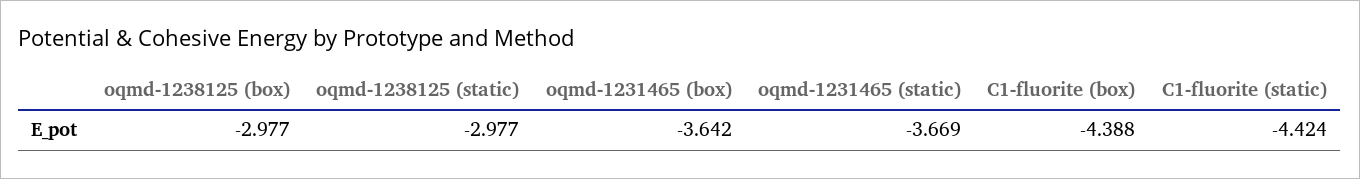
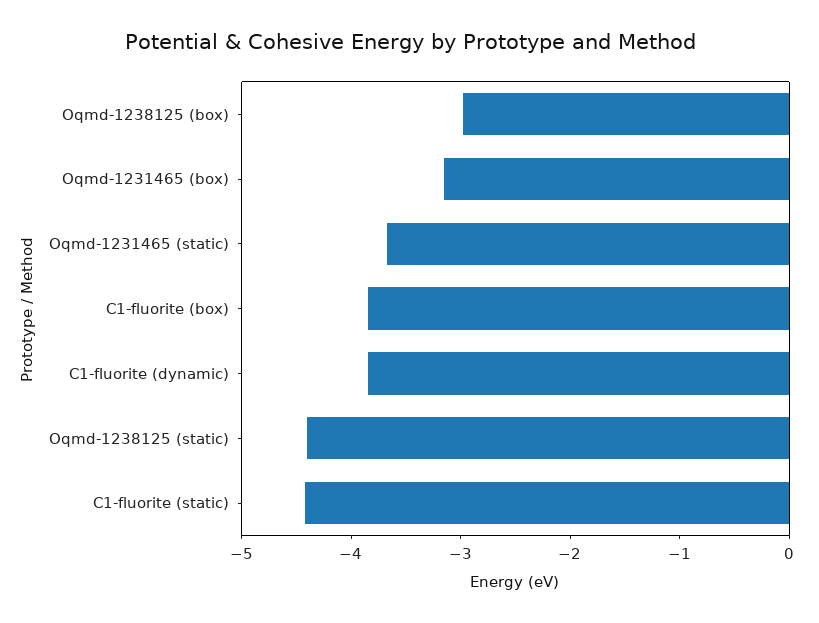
  {
    "oqmd-1238125 (box)": -2.977,
-   "oqmd-1238125 (static)": -2.977,
+   "oqmd-1238125 (static)": -4.4,
-   "oqmd-1231465 (box)": -3.642,
+   "oqmd-1231465 (box)": -3.2,
    "oqmd-1231465 (static)": -3.669,
-   "C1-fluorite (box)": -4.388,
+   "C1-fluorite (box)": -3.8,
-   "C1-fluorite (static)": -4.424
+   "C1-fluorite (static)": -4.424,
+   "C1-fluorite (dynamic)": -3.8
  }

